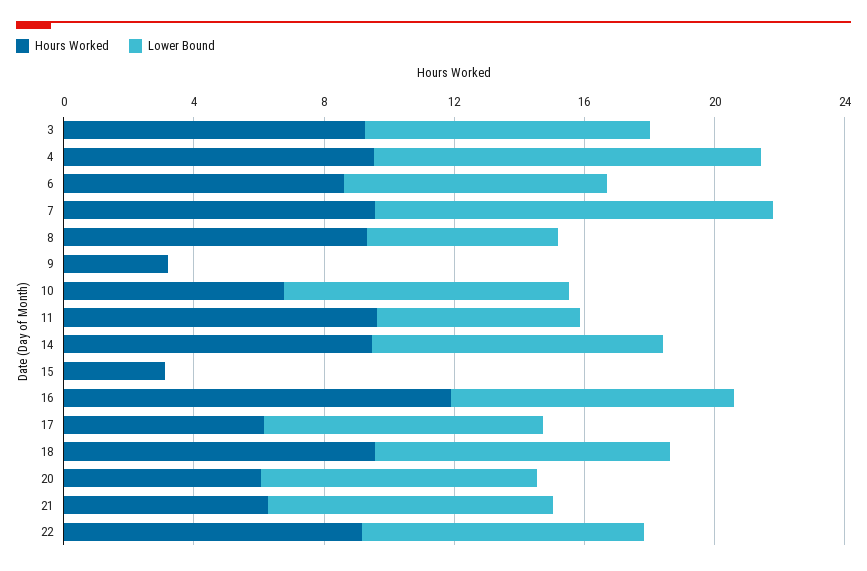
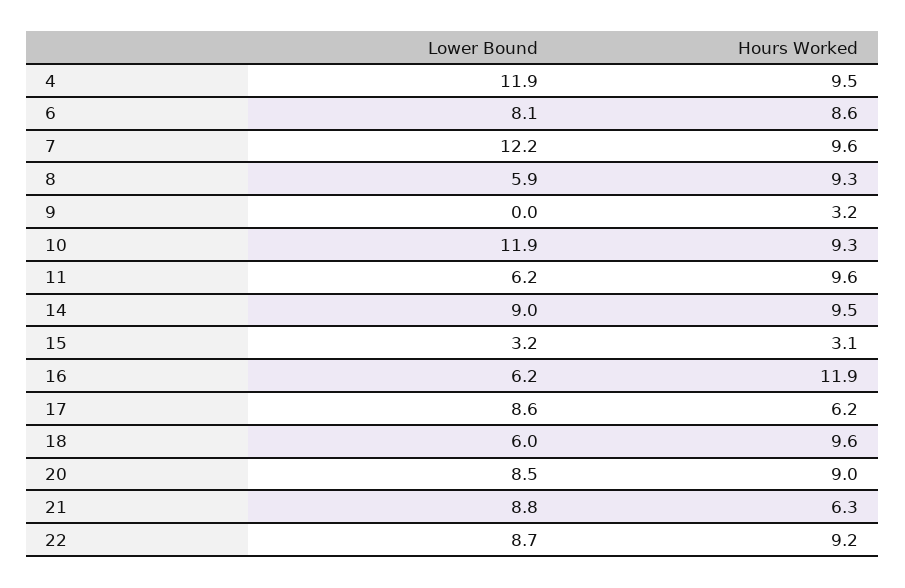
  {
    "Hours Worked": {
-     "3": 9,
      "4": 9.5,
      "6": 8.6,
      "7": 9.6,
      "8": 9.3,
      "9": 3.2,
-     "10": 7,
+     "10": 9.3,
      "11": 9.6,
      "14": 9.5,
      "15": 3.1,
      "16": 11.9,
      "17": 6.2,
      "18": 9.6,
-     "20": 6,
+     "20": 9,
      "21": 6.3,
      "22": 9.2
    },
    "Lower Bound": {
-     "3": 9,
      "4": 11.9,
      "6": 8.1,
      "7": 12.2,
      "8": 5.9,
      "9": 0,
-     "10": 9,
+     "10": 11.9,
      "11": 6.2,
      "14": 9,
-     "15": 0,
+     "15": 3.2,
-     "16": 9,
+     "16": 6.2,
      "17": 8.6,
-     "18": 9,
+     "18": 6,
      "20": 8.5,
      "21": 8.8,
      "22": 8.7
    }
  }

